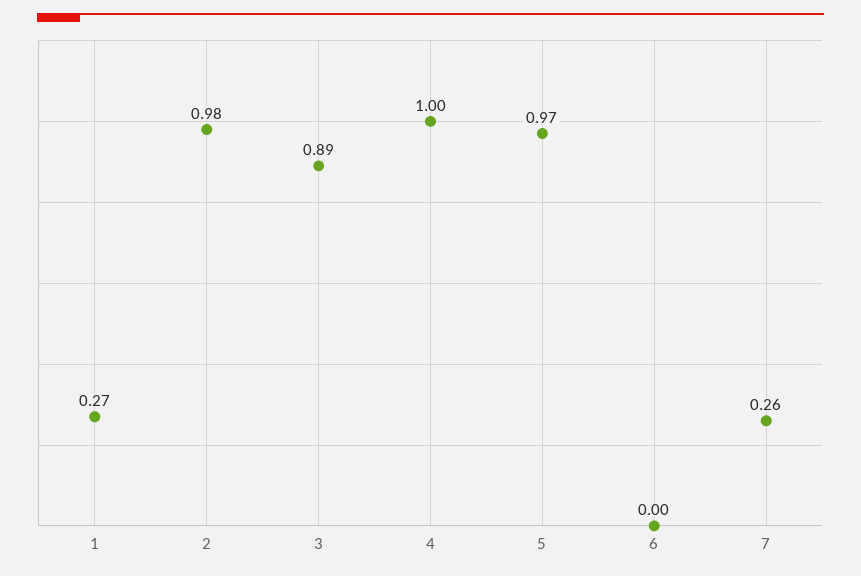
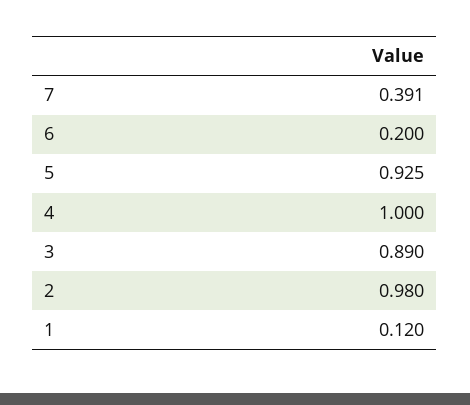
  {
-   "1": 0.27,
+   "1": 0.12,
    "2": 0.98,
    "3": 0.89,
    "4": 1,
-   "5": 0.97,
+   "5": 0.925,
-   "6": 0,
+   "6": 0.2,
-   "7": 0.26
+   "7": 0.391
  }

